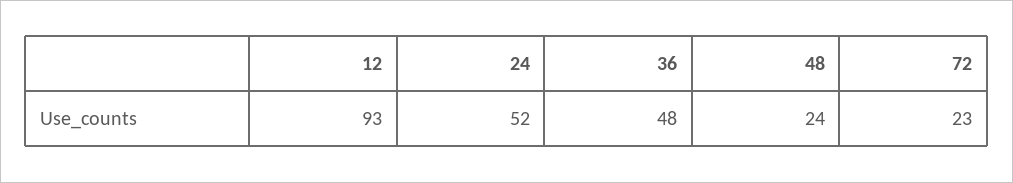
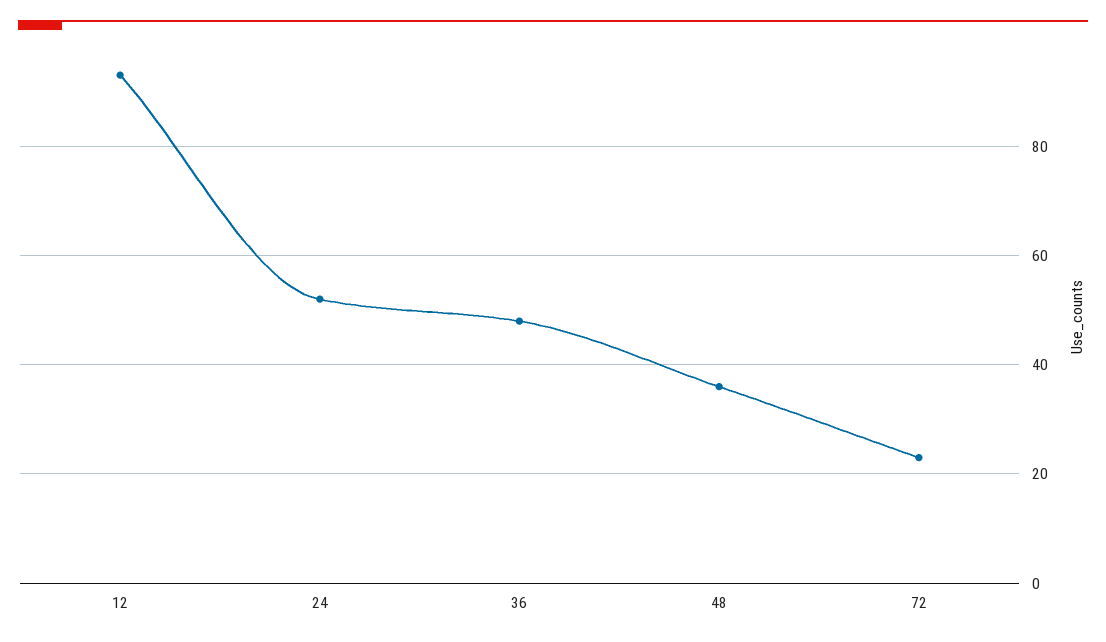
  {
    "12": 93,
    "24": 52,
    "36": 48,
-   "48": 24,
+   "48": 35,
    "72": 23
  }

